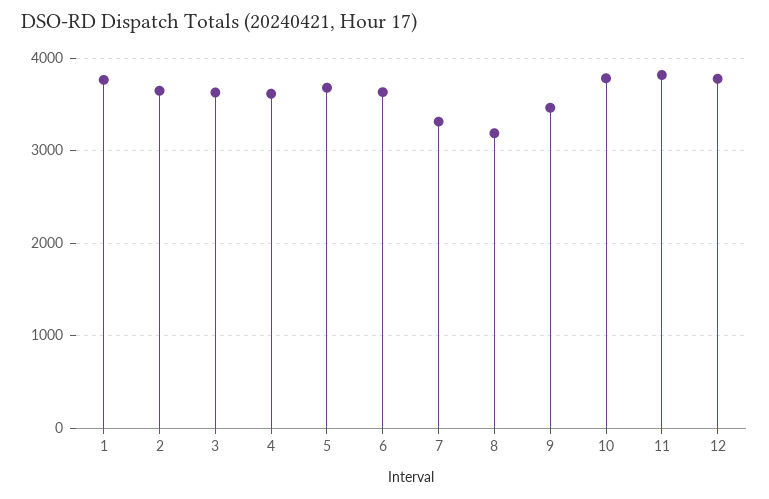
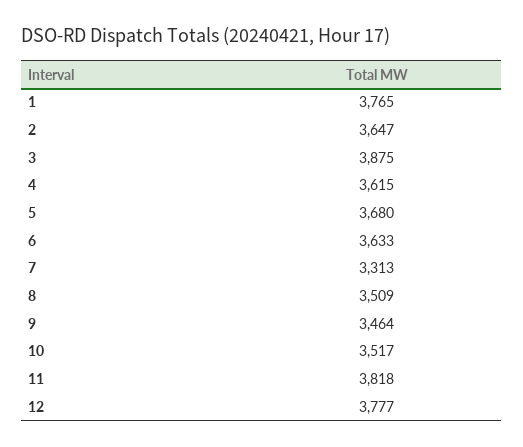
  {
    "1": 3765,
    "2": 3647,
-   "3": 3600,
+   "3": 3875,
    "4": 3615,
    "5": 3680,
    "6": 3633,
    "7": 3313,
-   "8": 3200,
+   "8": 3509,
    "9": 3464,
-   "10": 3800,
+   "10": 3517,
    "11": 3818,
    "12": 3777
  }

